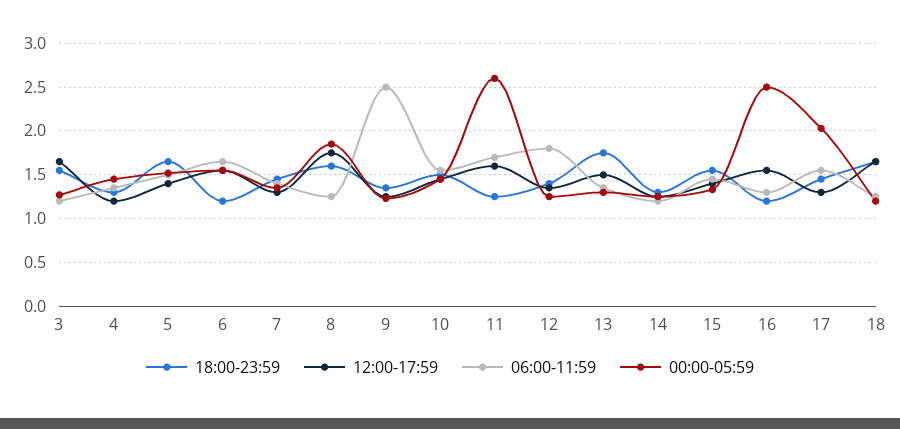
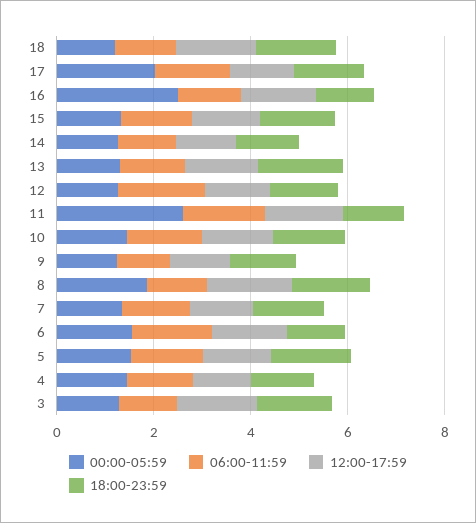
  {
    "18:00-23:59": {
      "3": 1.6,
      "4": 1.3,
      "5": 1.7,
      "6": 1.2,
      "7": 1.5,
      "8": 1.6,
      "9": 1.4,
      "10": 1.5,
      "11": 1.3,
      "12": 1.4,
      "13": 1.8,
      "14": 1.3,
      "15": 1.6,
      "16": 1.2,
      "17": 1.5,
      "18": 1.7
    },
    "12:00-17:59": {
      "3": 1.7,
      "4": 1.2,
      "5": 1.4,
      "6": 1.6,
      "7": 1.3,
      "8": 1.8,
      "9": 1.3,
      "10": 1.5,
      "11": 1.6,
      "12": 1.4,
      "13": 1.5,
      "14": 1.3,
      "15": 1.4,
      "16": 1.6,
      "17": 1.3,
      "18": 1.7
    },
    "06:00-11:59": {
      "3": 1.2,
      "4": 1.4,
      "5": 1.5,
      "6": 1.7,
      "7": 1.4,
      "8": 1.3,
-     "9": 2.5,
+     "9": 1,
      "10": 1.6,
      "11": 1.7,
      "12": 1.8,
      "13": 1.4,
      "14": 1.2,
      "15": 1.5,
      "16": 1.3,
      "17": 1.6,
      "18": 1.3
    },
    "00:00-05:59": {
      "3": 1.3,
      "4": 1.5,
      "5": 1.5,
      "6": 1.6,
      "7": 1.4,
      "8": 1.9,
      "9": 1.2,
      "10": 1.5,
      "11": 2.6,
      "12": 1.3,
      "13": 1.3,
      "14": 1.3,
      "15": 1.3,
      "16": 2.5,
      "17": 2,
      "18": 1.2
    }
  }

